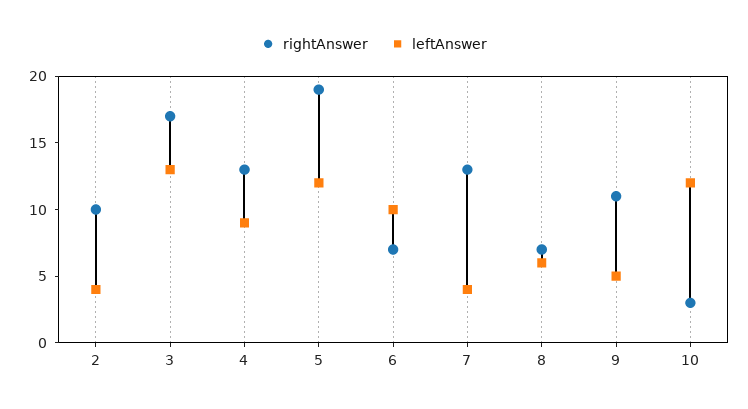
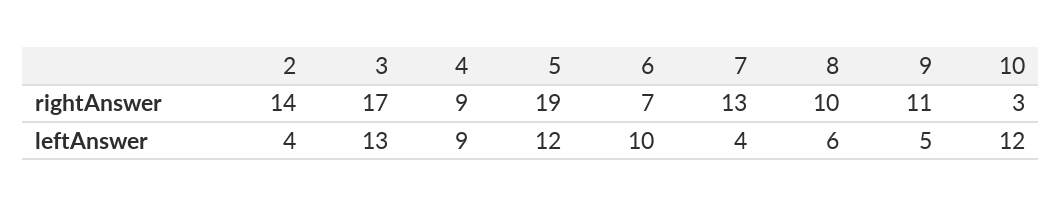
  {
    "rightAnswer": {
-     "2": 10,
+     "2": 14,
      "3": 17,
-     "4": 13,
+     "4": 9,
      "5": 19,
      "6": 7,
      "7": 13,
-     "8": 7,
+     "8": 10,
      "9": 11,
      "10": 3
    },
    "leftAnswer": {
      "2": 4,
      "3": 13,
      "4": 9,
      "5": 12,
      "6": 10,
      "7": 4,
      "8": 6,
      "9": 5,
      "10": 12
    }
  }

